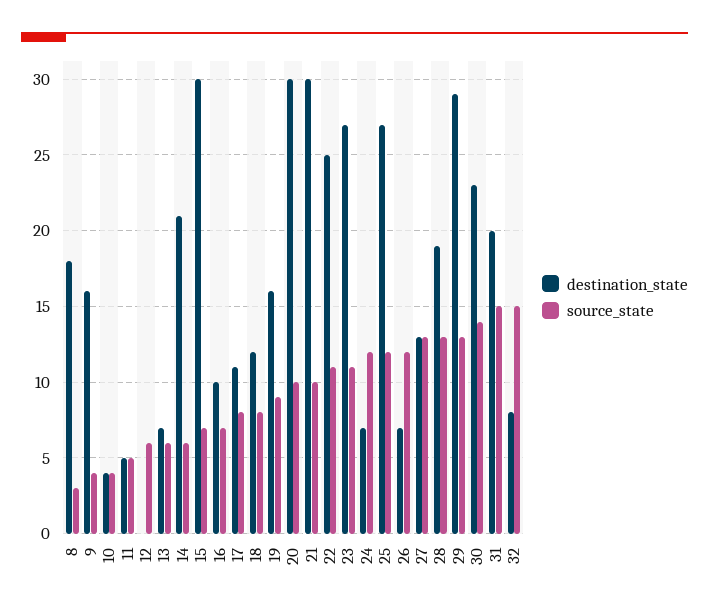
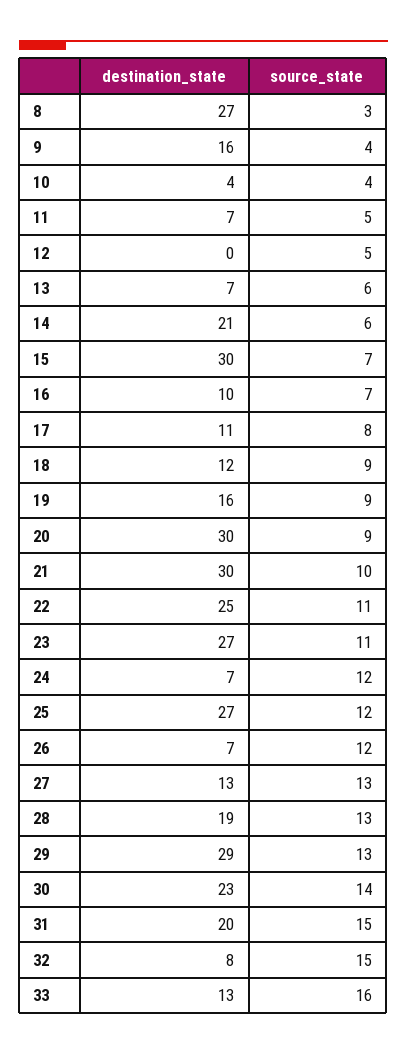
  {
    "destination_state": {
-     "8": 18,
+     "8": 27,
      "9": 16,
      "10": 4,
-     "11": 5,
+     "11": 7,
      "12": 0,
      "13": 7,
      "14": 21,
      "15": 30,
      "16": 10,
      "17": 11,
      "18": 12,
      "19": 16,
      "20": 30,
      "21": 30,
      "22": 25,
      "23": 27,
      "24": 7,
      "25": 27,
      "26": 7,
      "27": 13,
      "28": 19,
      "29": 29,
      "30": 23,
      "31": 20,
-     "32": 8
+     "32": 8,
+     "33": 13
    },
    "source_state": {
      "8": 3,
      "9": 4,
      "10": 4,
      "11": 5,
-     "12": 6,
+     "12": 5,
      "13": 6,
      "14": 6,
      "15": 7,
      "16": 7,
      "17": 8,
-     "18": 8,
+     "18": 9,
      "19": 9,
-     "20": 10,
+     "20": 9,
      "21": 10,
      "22": 11,
      "23": 11,
      "24": 12,
      "25": 12,
      "26": 12,
      "27": 13,
      "28": 13,
      "29": 13,
      "30": 14,
      "31": 15,
-     "32": 15
+     "32": 15,
+     "33": 16
    }
  }

